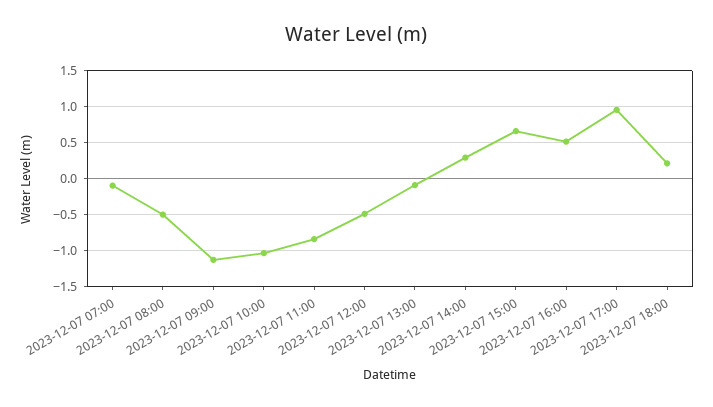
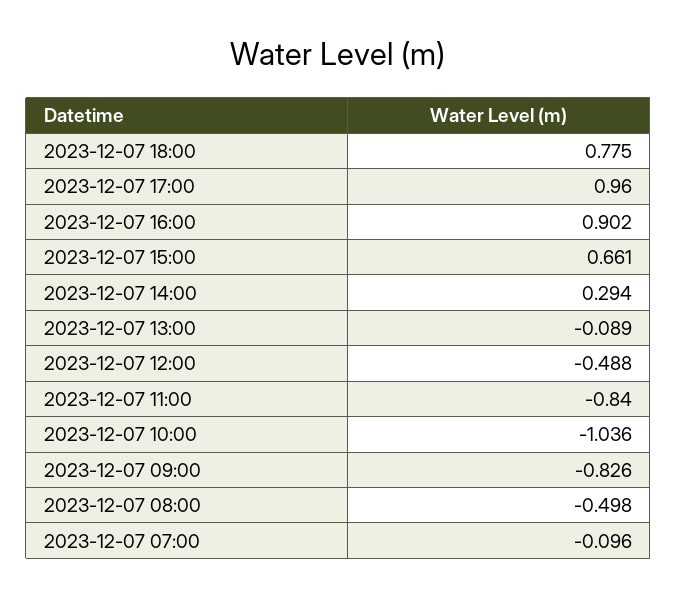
  {
    "2023-12-07 07:00": -0.096,
    "2023-12-07 08:00": -0.498,
-   "2023-12-07 09:00": -1.1,
+   "2023-12-07 09:00": -0.826,
    "2023-12-07 10:00": -1.036,
    "2023-12-07 11:00": -0.84,
    "2023-12-07 12:00": -0.488,
    "2023-12-07 13:00": -0.089,
    "2023-12-07 14:00": 0.294,
    "2023-12-07 15:00": 0.661,
-   "2023-12-07 16:00": 0.5,
+   "2023-12-07 16:00": 0.902,
    "2023-12-07 17:00": 0.96,
-   "2023-12-07 18:00": 0.2
+   "2023-12-07 18:00": 0.775
  }

